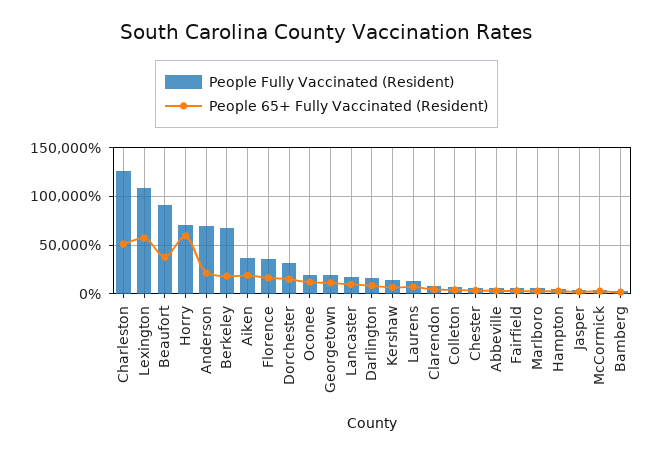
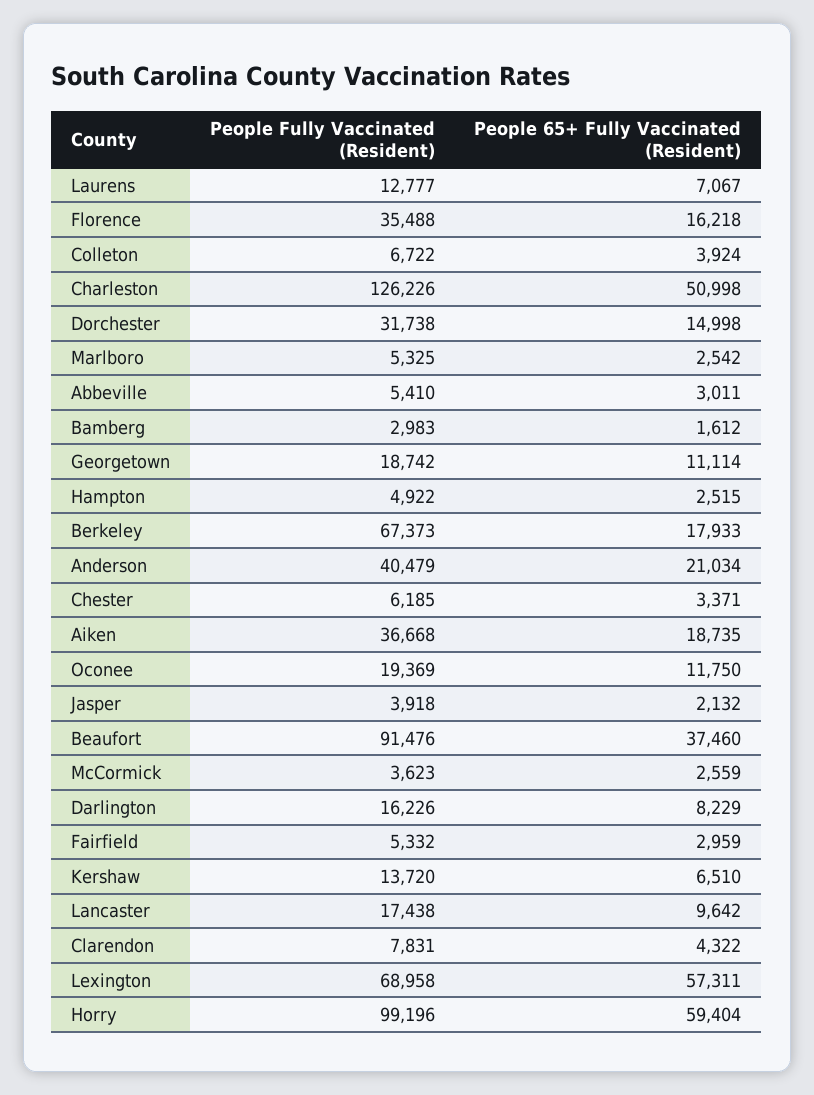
  {
    "People Fully Vaccinated (Resident)": {
      "Charleston": 126226,
-     "Lexington": 110000,
+     "Lexington": 68958,
      "Beaufort": 91476,
-     "Horry": 70000,
+     "Horry": 99196,
-     "Anderson": 70000,
+     "Anderson": 40479,
      "Berkeley": 67373,
      "Aiken": 36668,
      "Florence": 35488,
      "Dorchester": 31738,
      "Oconee": 19369,
      "Georgetown": 18742,
      "Lancaster": 17438,
      "Darlington": 16226,
      "Kershaw": 13720,
      "Laurens": 12777,
      "Clarendon": 7831,
      "Colleton": 6722,
      "Chester": 6185,
      "Abbeville": 5410,
      "Fairfield": 5332,
      "Marlboro": 5325,
      "Hampton": 4922,
      "Jasper": 3918,
      "McCormick": 3623,
      "Bamberg": 2983
    },
    "People 65+ Fully Vaccinated (Resident)": {
      "Charleston": 50998,
      "Lexington": 57311,
      "Beaufort": 37460,
      "Horry": 59404,
      "Anderson": 21034,
      "Berkeley": 17933,
      "Aiken": 18735,
      "Florence": 16218,
      "Dorchester": 14998,
      "Oconee": 11750,
      "Georgetown": 11114,
      "Lancaster": 9642,
      "Darlington": 8229,
      "Kershaw": 6510,
      "Laurens": 7067,
      "Clarendon": 4322,
      "Colleton": 3924,
      "Chester": 3371,
      "Abbeville": 3011,
      "Fairfield": 2959,
      "Marlboro": 2542,
      "Hampton": 2515,
      "Jasper": 2132,
      "McCormick": 2559,
      "Bamberg": 1612
    }
  }

